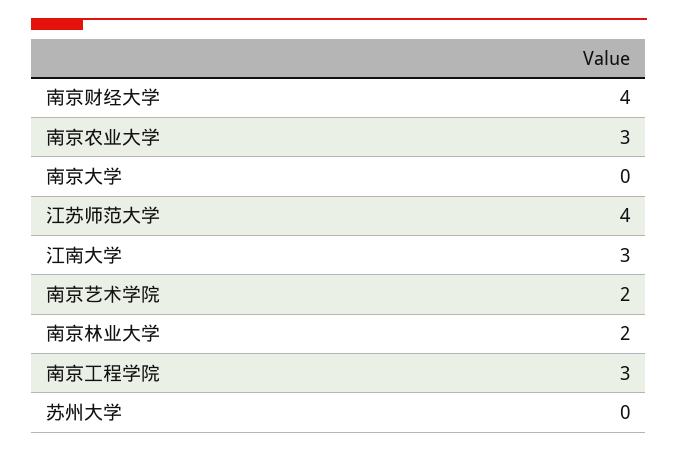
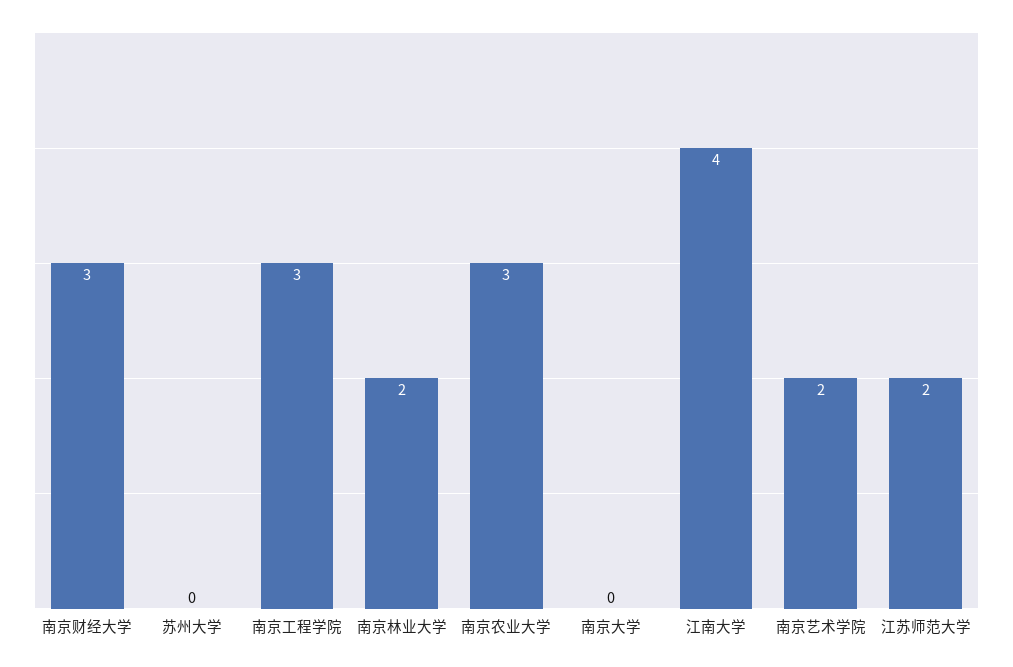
  {
-   "南京财经大学": 4,
+   "南京财经大学": 3,
    "南京农业大学": 3,
    "南京大学": 0,
-   "江苏师范大学": 4,
+   "江苏师范大学": 2,
-   "江南大学": 3,
+   "江南大学": 4,
    "南京艺术学院": 2,
    "南京林业大学": 2,
    "南京工程学院": 3,
    "苏州大学": 0
  }

